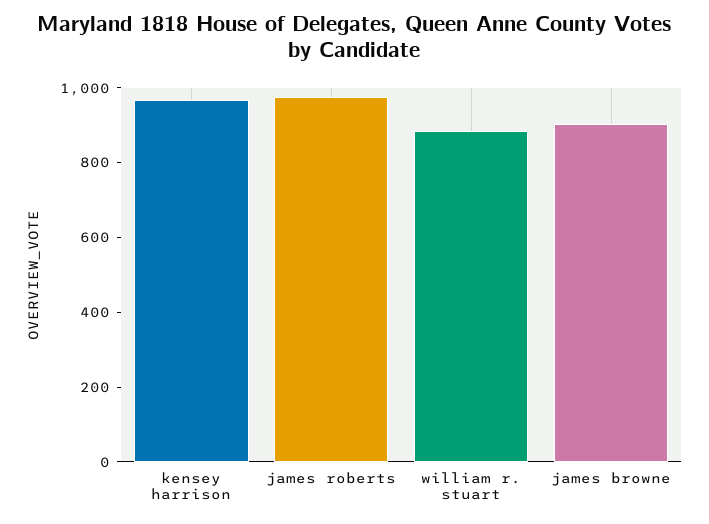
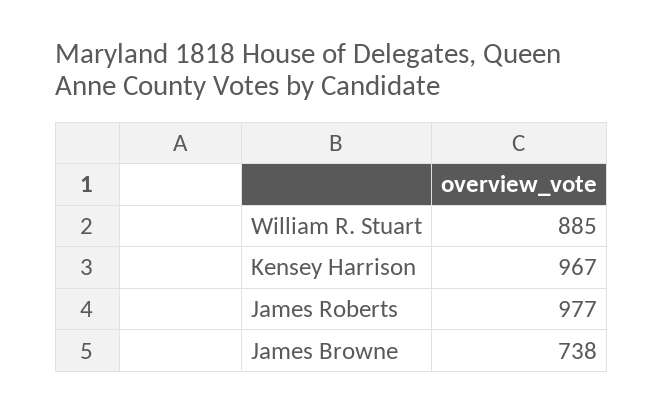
  {
    "kensey harrison": 967,
    "james roberts": 977,
    "william r. stuart": 885,
-   "james browne": 900
+   "james browne": 738
  }

